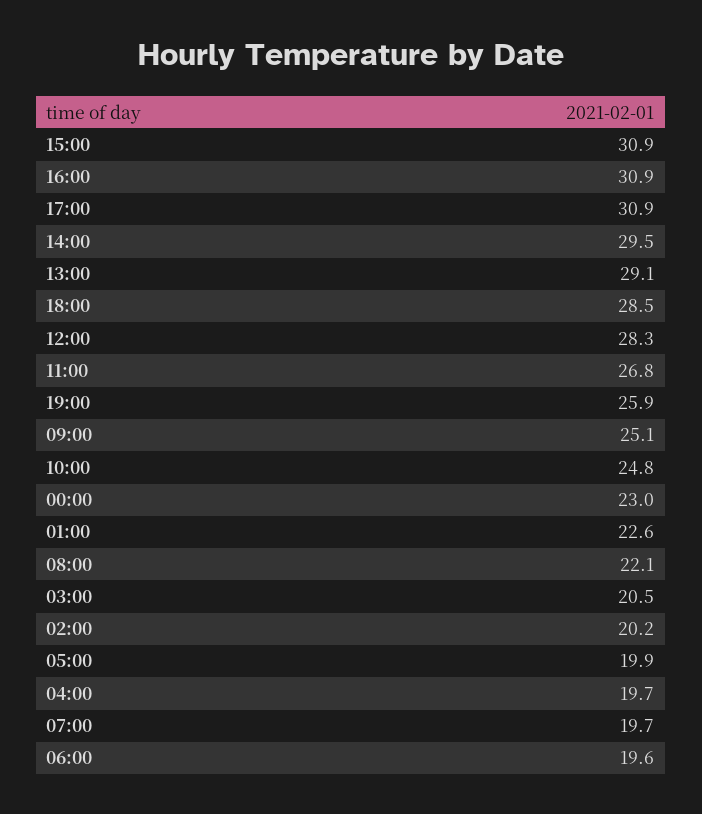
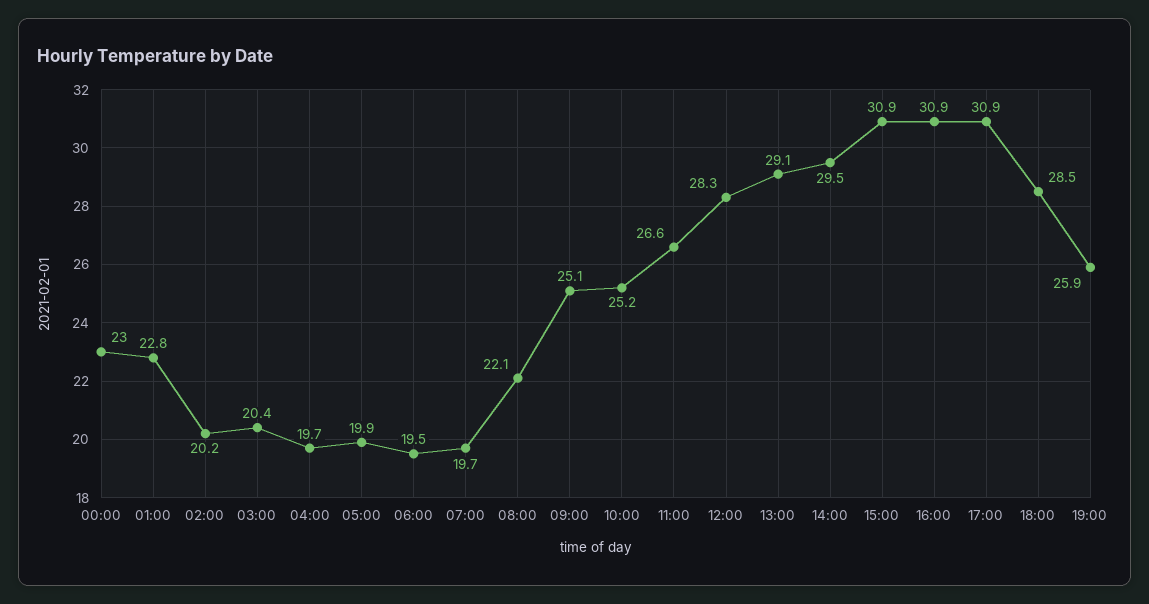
  {
    "15:00": 30.9,
    "16:00": 30.9,
    "17:00": 30.9,
    "14:00": 29.5,
    "13:00": 29.1,
    "18:00": 28.5,
    "12:00": 28.3,
-   "11:00": 26.8,
+   "11:00": 26.6,
    "19:00": 25.9,
    "09:00": 25.1,
-   "10:00": 24.8,
+   "10:00": 25.2,
    "00:00": 23,
-   "01:00": 22.6,
+   "01:00": 22.8,
    "08:00": 22.1,
-   "03:00": 20.5,
+   "03:00": 20.4,
    "02:00": 20.2,
    "05:00": 19.9,
    "04:00": 19.7,
    "07:00": 19.7,
-   "06:00": 19.6
+   "06:00": 19.5
  }

